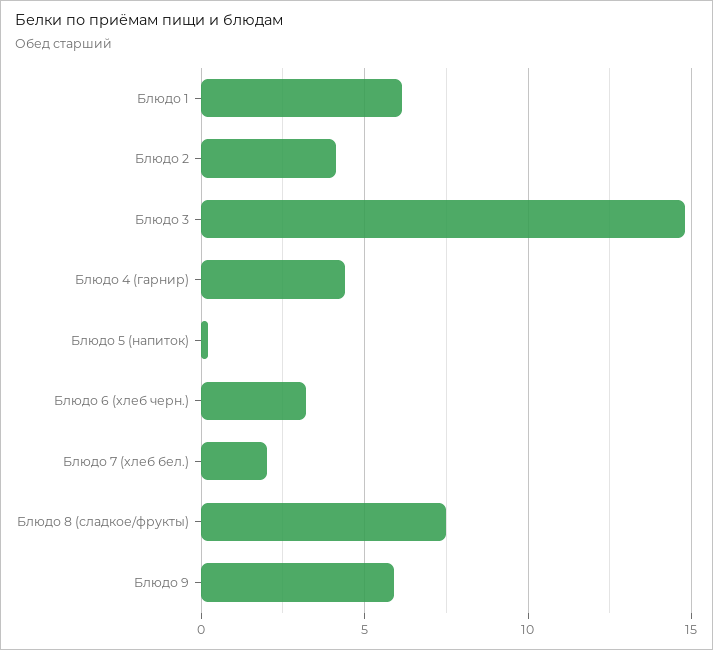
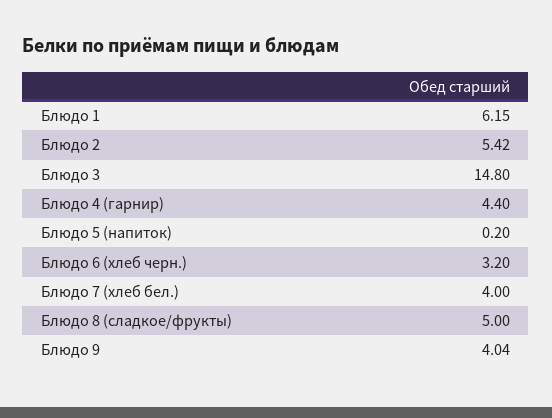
  {
    "Блюдо 1": 6.15,
-   "Блюдо 2": 4,
+   "Блюдо 2": 5.42,
    "Блюдо 3": 14.8,
    "Блюдо 4 (гарнир)": 4.4,
    "Блюдо 5 (напиток)": 0.2,
    "Блюдо 6 (хлеб черн.)": 3.2,
-   "Блюдо 7 (хлеб бел.)": 2,
+   "Блюдо 7 (хлеб бел.)": 4,
-   "Блюдо 8 (сладкое/фрукты)": 7.5,
+   "Блюдо 8 (сладкое/фрукты)": 5,
-   "Блюдо 9": 6
+   "Блюдо 9": 4.04
  }

